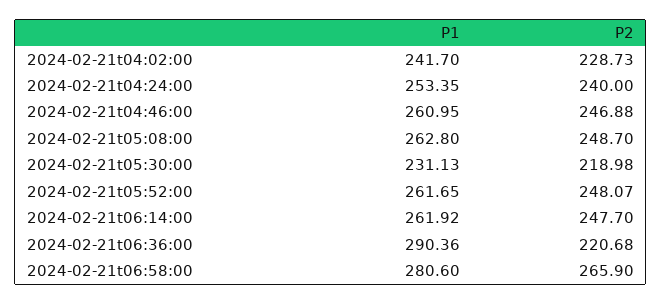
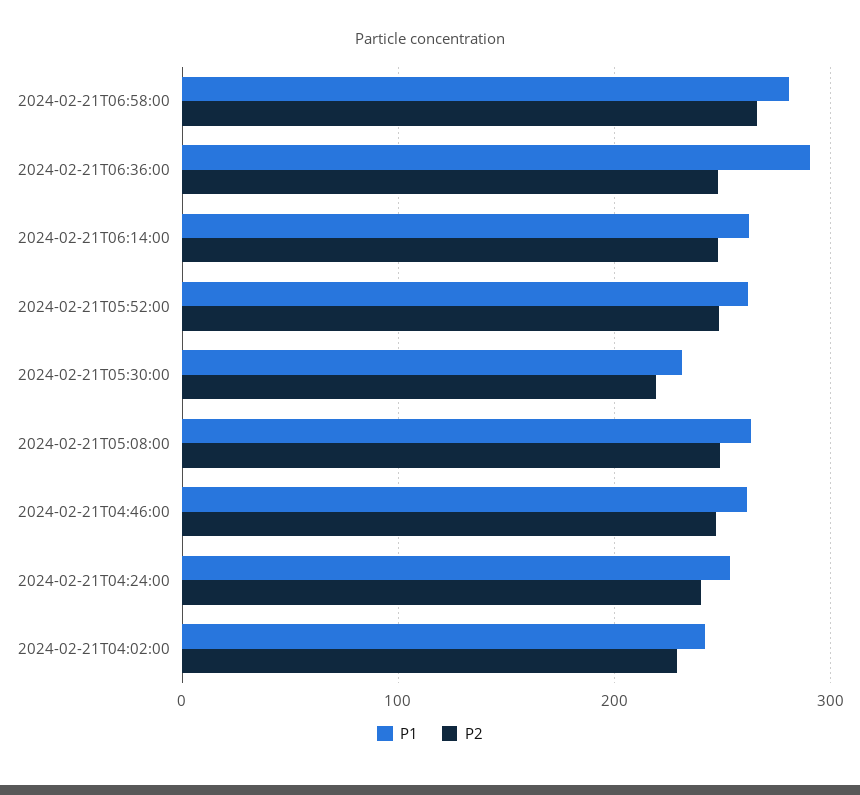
  {
    "P1": {
      "2024-02-21t04:02:00": 241.7,
      "2024-02-21t04:24:00": 253.35,
      "2024-02-21t04:46:00": 260.95,
      "2024-02-21t05:08:00": 262.8,
      "2024-02-21t05:30:00": 231.13,
      "2024-02-21t05:52:00": 261.65,
      "2024-02-21t06:14:00": 261.92,
      "2024-02-21t06:36:00": 290.36,
      "2024-02-21t06:58:00": 280.6
    },
    "P2": {
      "2024-02-21t04:02:00": 228.73,
      "2024-02-21t04:24:00": 240,
      "2024-02-21t04:46:00": 246.88,
      "2024-02-21t05:08:00": 248.7,
      "2024-02-21t05:30:00": 218.98,
      "2024-02-21t05:52:00": 248.07,
      "2024-02-21t06:14:00": 247.7,
-     "2024-02-21t06:36:00": 220.68,
+     "2024-02-21t06:36:00": 250,
      "2024-02-21t06:58:00": 265.9
    }
  }

